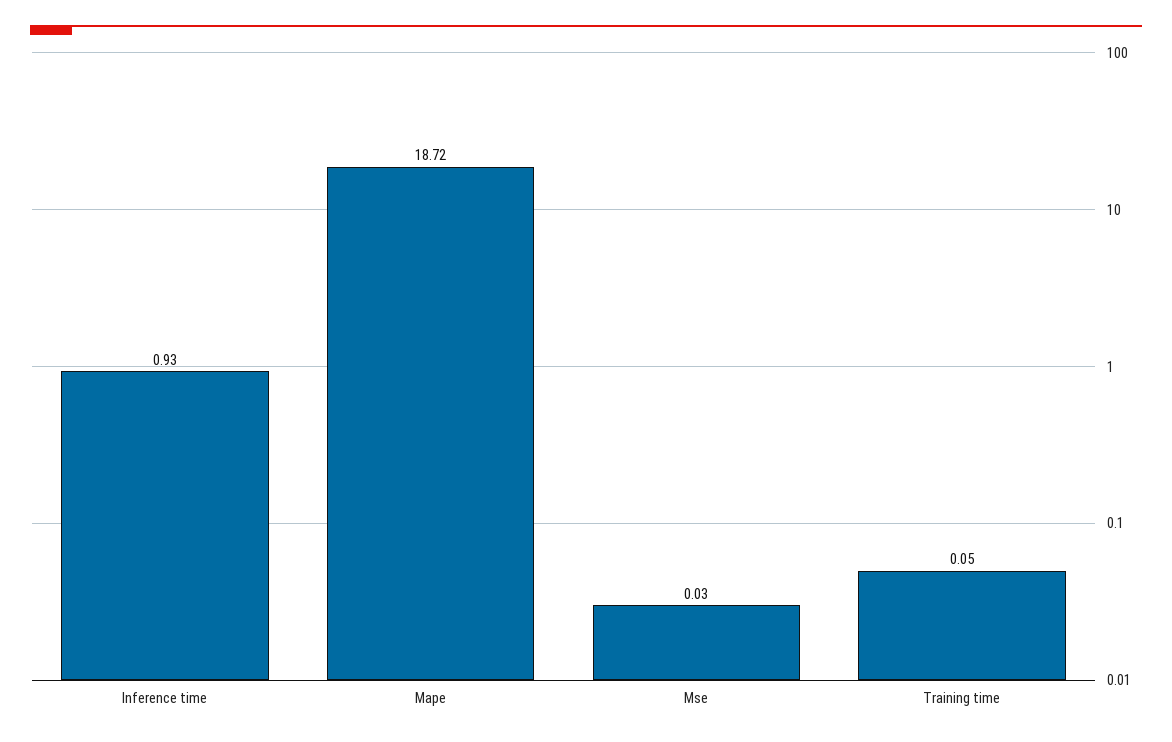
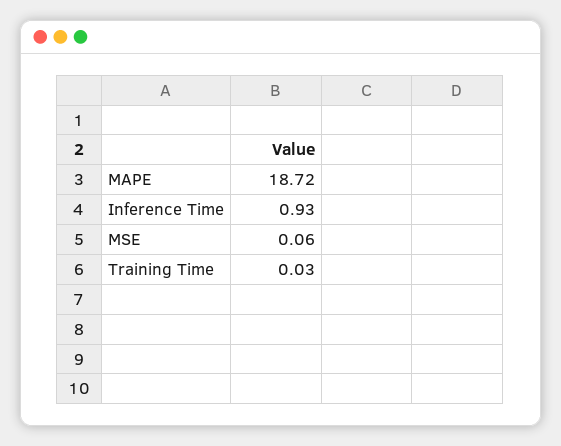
  {
    "Inference time": 0.93,
    "Mape": 18.72,
-   "Mse": 0.03,
+   "Mse": 0.06,
-   "Training time": 0.05
+   "Training time": 0.03
  }

